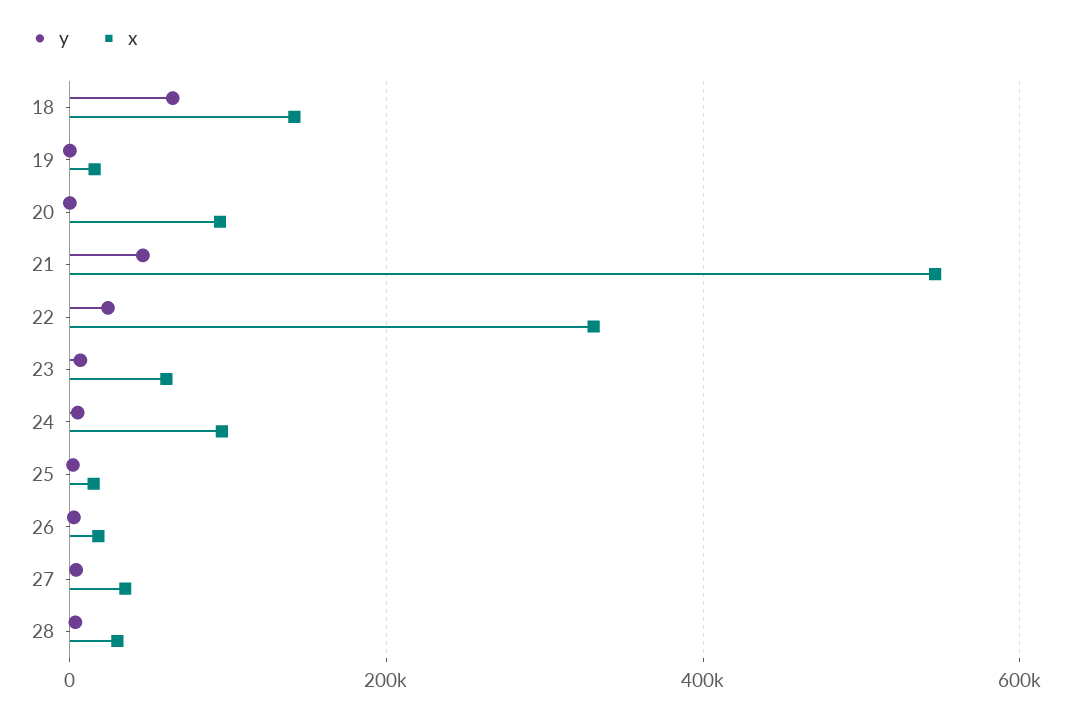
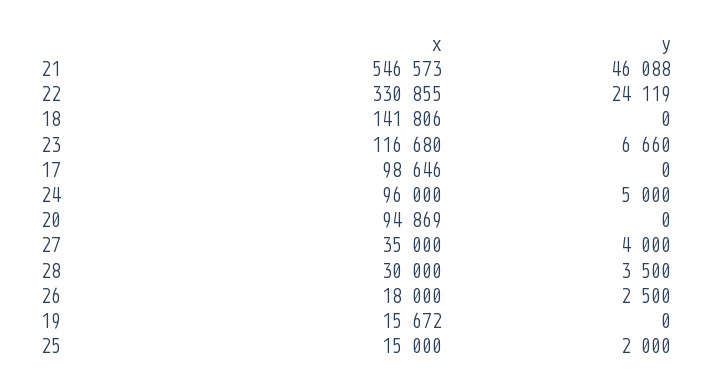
  {
    "y": {
-     "18": 60000,
+     "18": 0,
      "19": 0,
      "20": 0,
      "21": 46088,
      "22": 24119,
      "23": 6660,
      "24": 5000,
      "25": 2000,
      "26": 2500,
      "27": 4000,
-     "28": 3500
+     "28": 3500,
+     "17": 0
    },
    "x": {
      "18": 141806,
      "19": 15672,
      "20": 94869,
      "21": 546573,
      "22": 330855,
-     "23": 60000,
+     "23": 116680,
      "24": 96000,
      "25": 15000,
      "26": 18000,
      "27": 35000,
-     "28": 30000
+     "28": 30000,
+     "17": 98646
    }
  }

